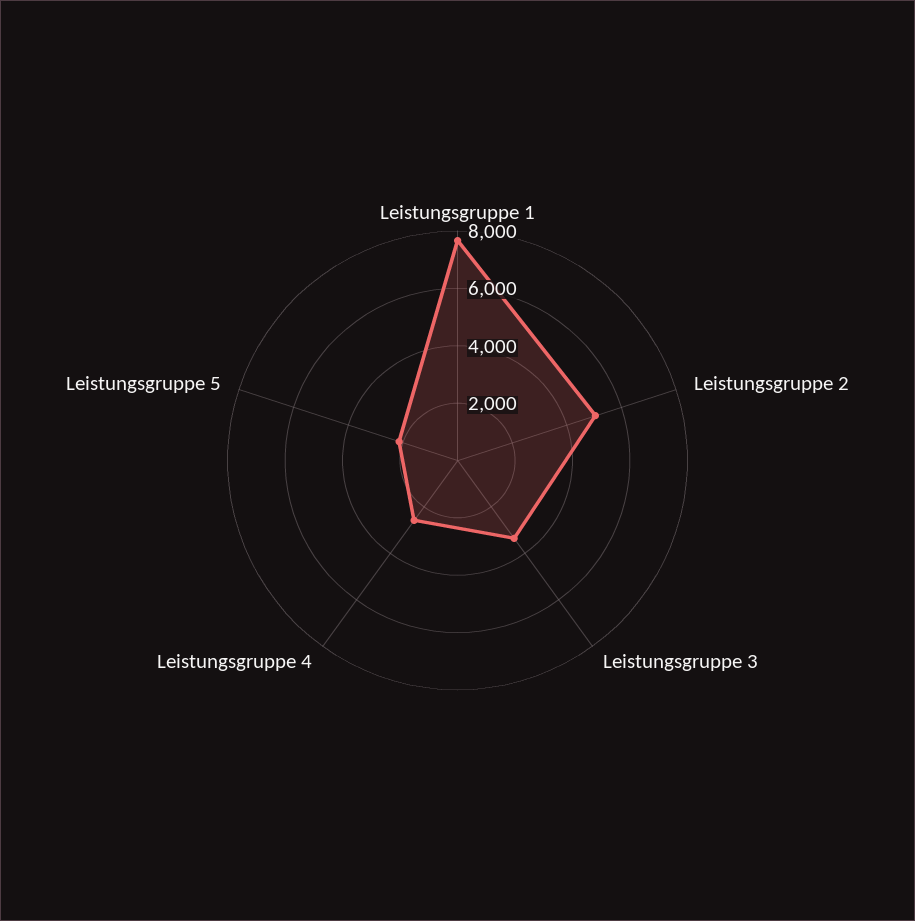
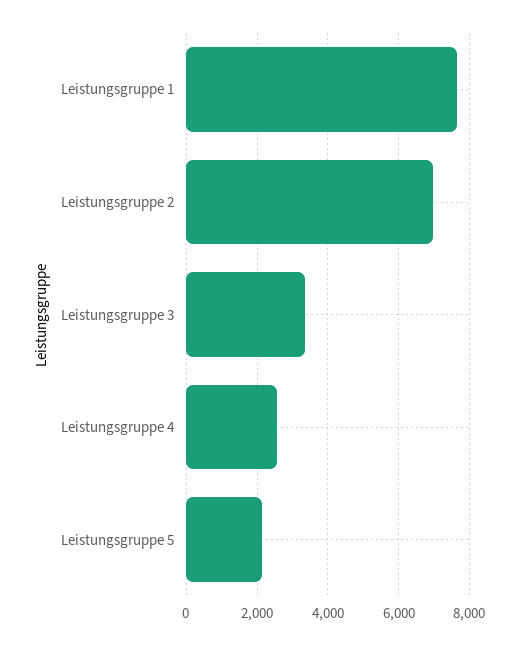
  {
    "Leistungsgruppe 1": 7600,
-   "Leistungsgruppe 2": 5000,
+   "Leistungsgruppe 2": 7000,
    "Leistungsgruppe 3": 3400,
    "Leistungsgruppe 4": 2600,
    "Leistungsgruppe 5": 2200
  }

